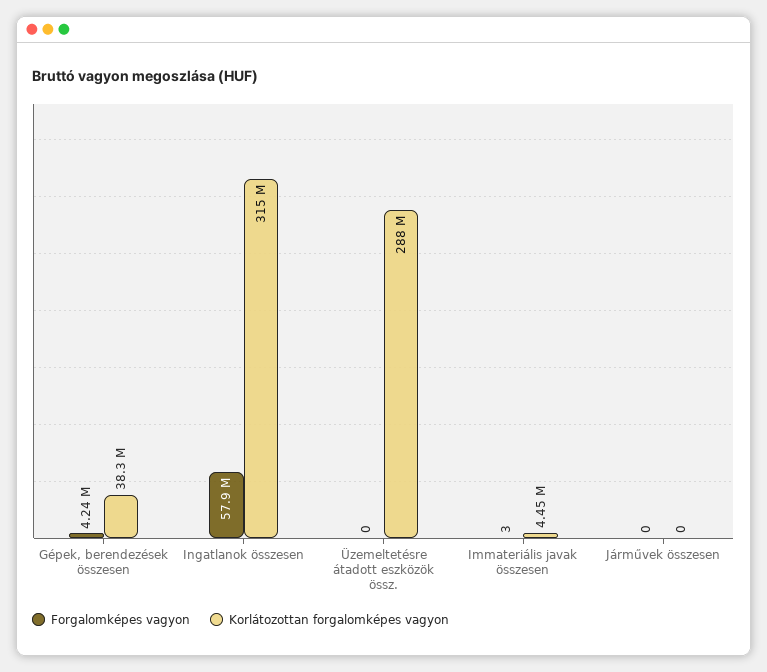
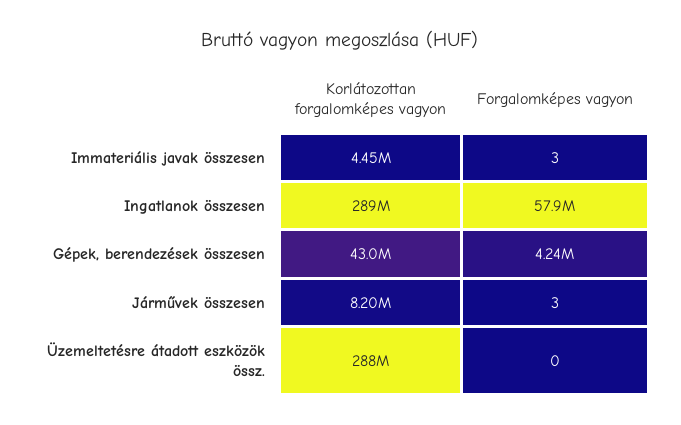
  {
    "Forgalomképes vagyon": {
      "Gépek, berendezések összesen": 4240000,
      "Ingatlanok összesen": 57900000,
      "Üzemeltetésre átadott eszközök össz.": 0,
      "Immateriális javak összesen": 3,
-     "Járművek összesen": 0
+     "Járművek összesen": 3
    },
    "Korlátozottan forgalomképes vagyon": {
-     "Gépek, berendezések összesen": 38300000,
+     "Gépek, berendezések összesen": 43000000,
-     "Ingatlanok összesen": 315000000,
+     "Ingatlanok összesen": 289000000,
      "Üzemeltetésre átadott eszközök össz.": 288000000,
      "Immateriális javak összesen": 4450000,
-     "Járművek összesen": 0
+     "Járművek összesen": 8200000
    }
  }

